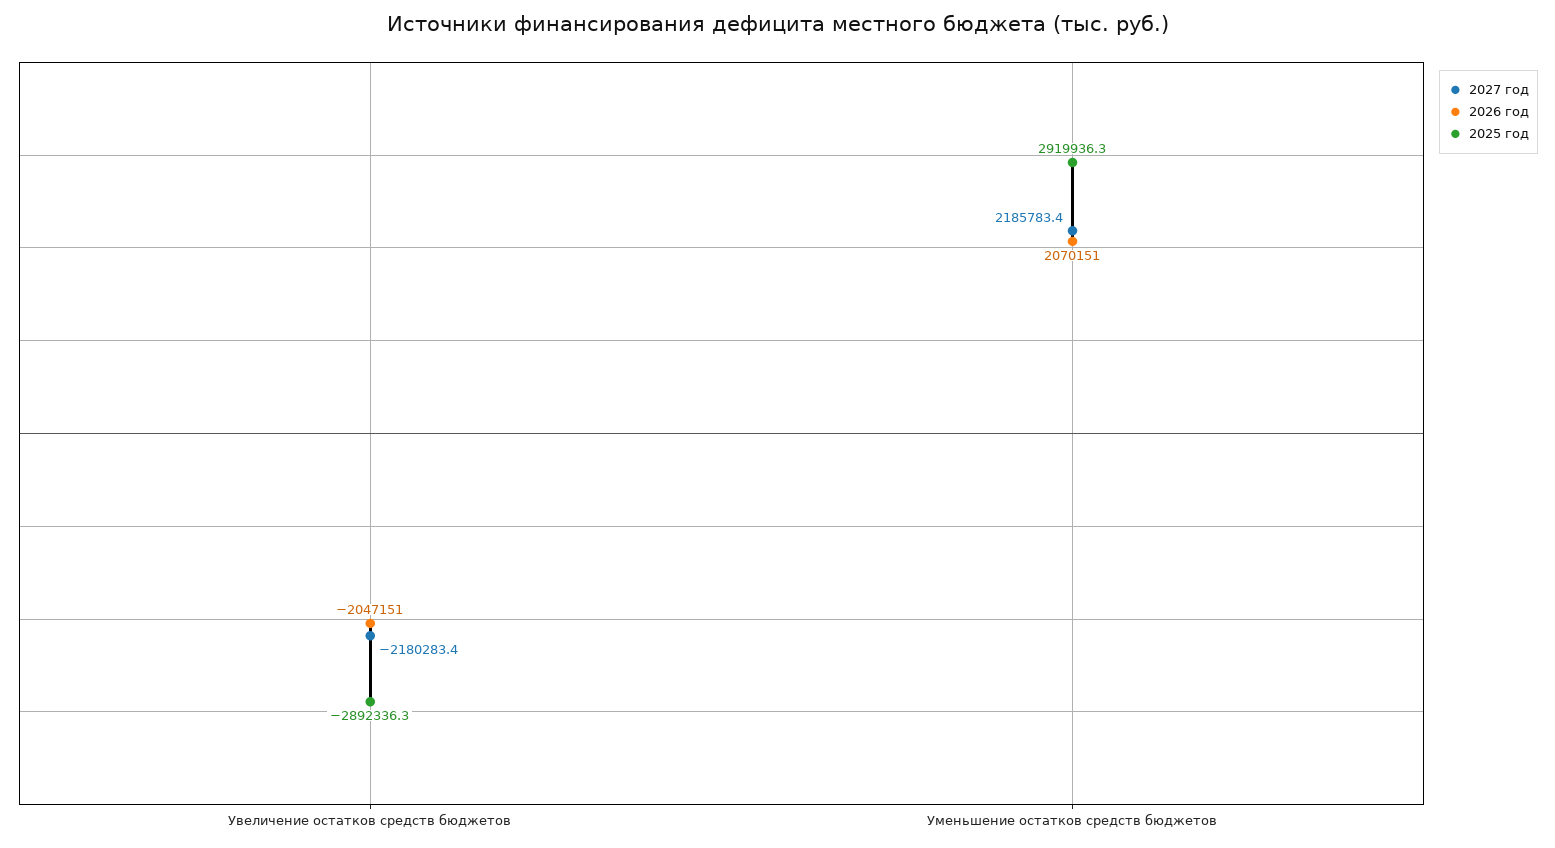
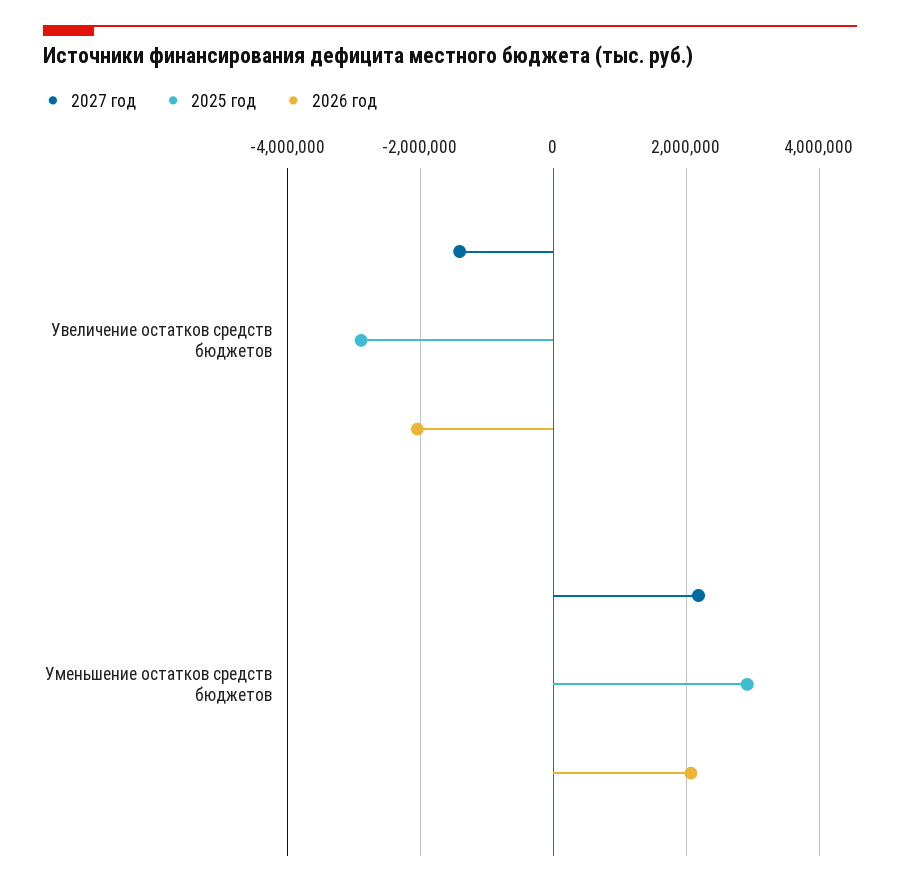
  {
    "2027 год": {
-     "Увеличение остатков средств бюджетов": -2180283.4,
+     "Увеличение остатков средств бюджетов": -1400000,
      "Уменьшение остатков средств бюджетов": 2185783.4
    },
    "2026 год": {
      "Увеличение остатков средств бюджетов": -2047151,
      "Уменьшение остатков средств бюджетов": 2070151
    },
    "2025 год": {
      "Увеличение остатков средств бюджетов": -2892336.3,
      "Уменьшение остатков средств бюджетов": 2919936.3
    }
  }

